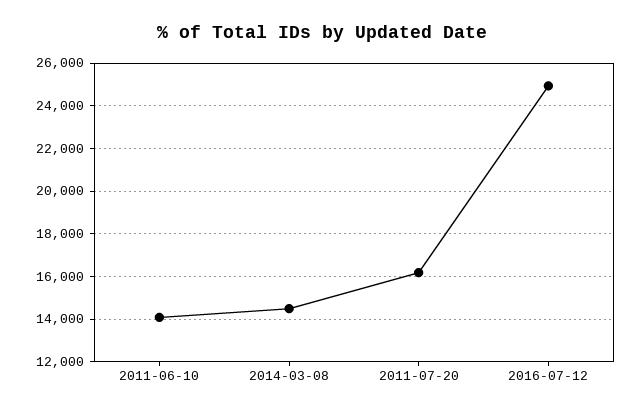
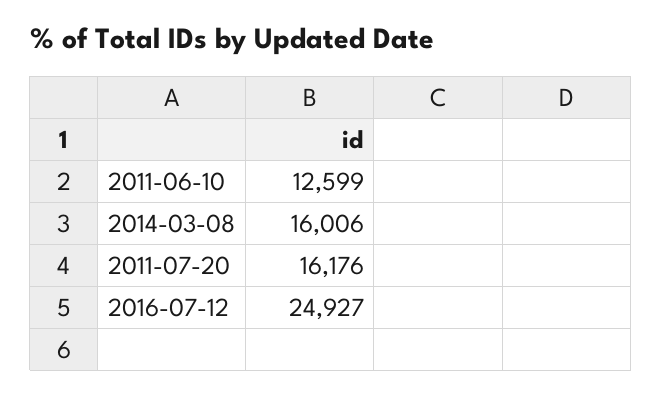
  {
-   "2011-06-10": 14000,
+   "2011-06-10": 12599,
-   "2014-03-08": 14500,
+   "2014-03-08": 16006,
    "2011-07-20": 16176,
    "2016-07-12": 24927
  }

